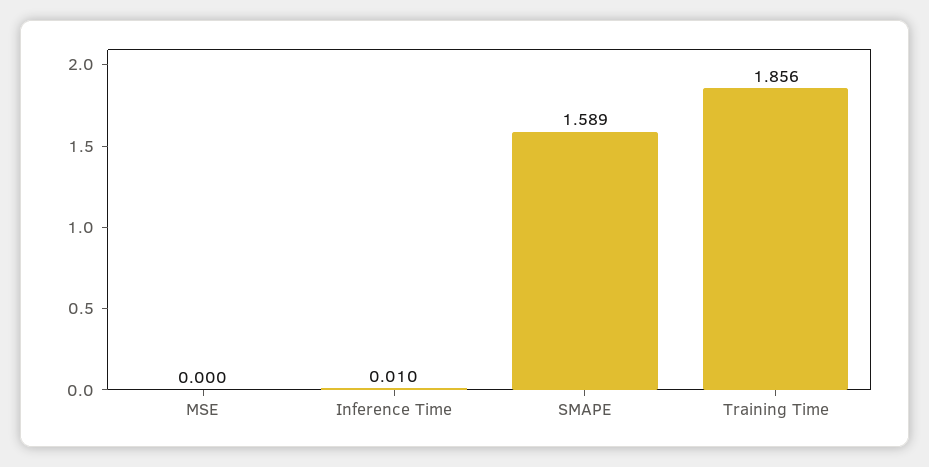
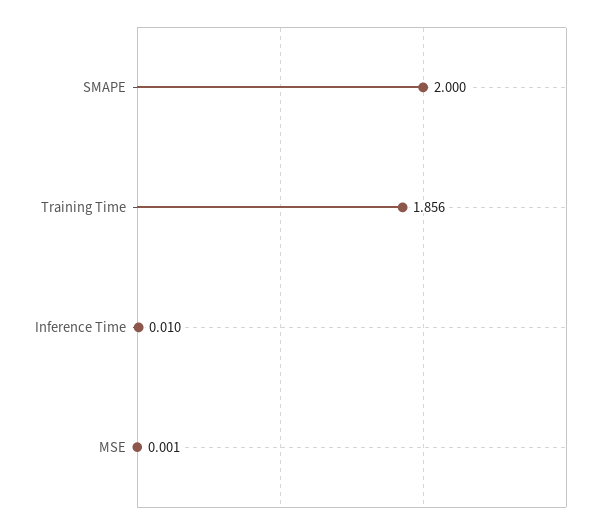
  {
-   "MSE": 0,
+   "MSE": 0.001,
    "Inference Time": 0.01,
-   "SMAPE": 1.589,
+   "SMAPE": 2,
    "Training Time": 1.856
  }

